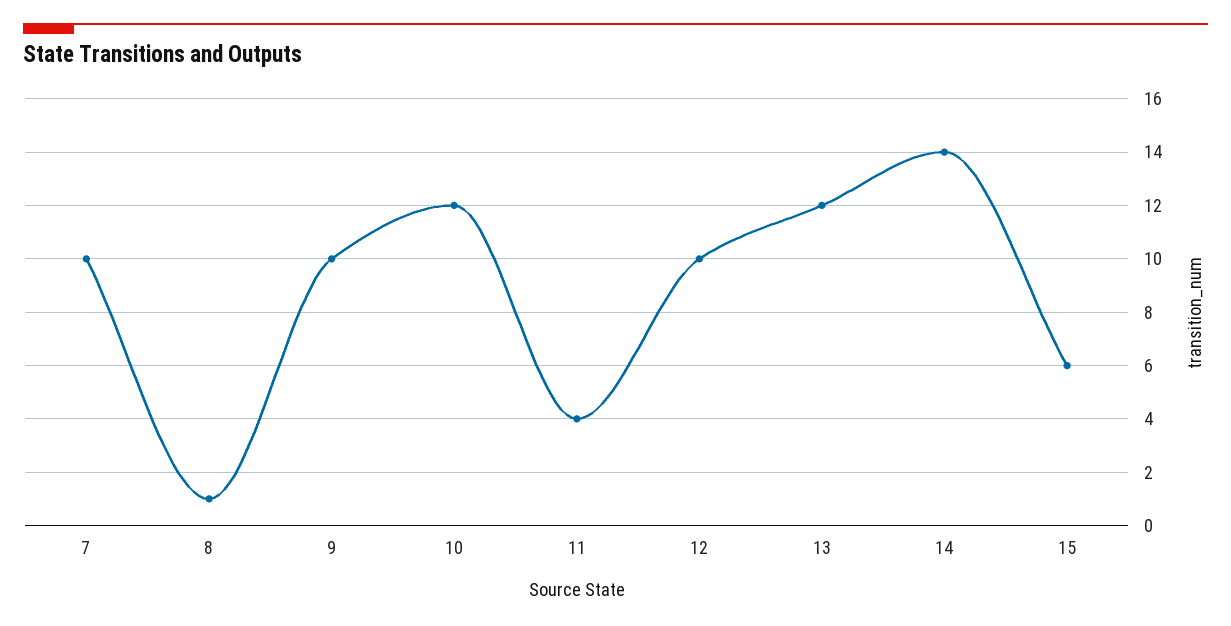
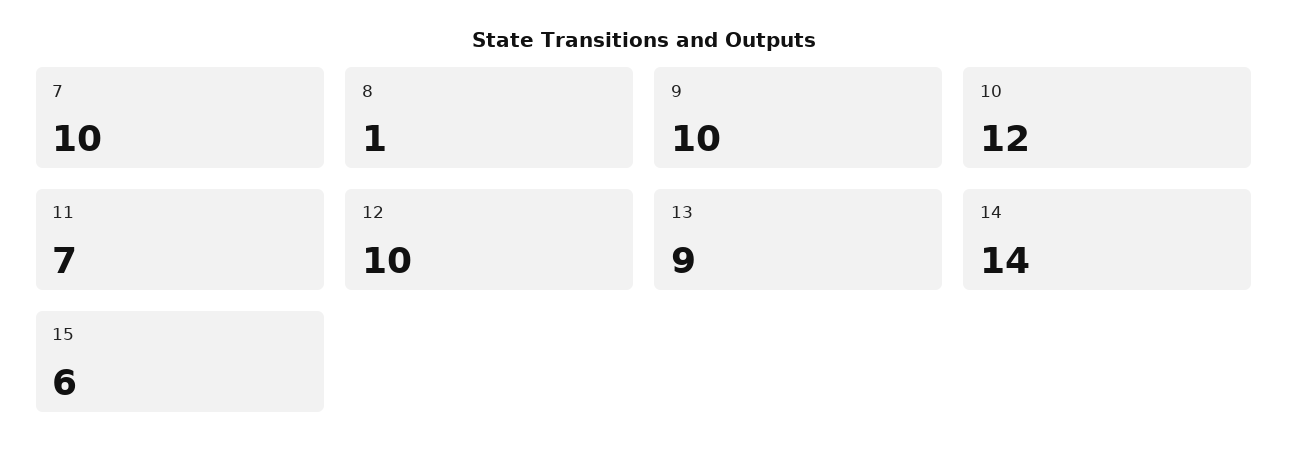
  {
    "7": 10,
    "8": 1,
    "9": 10,
    "10": 12,
-   "11": 4,
+   "11": 7,
    "12": 10,
-   "13": 12,
+   "13": 9,
    "14": 14,
    "15": 6
  }

